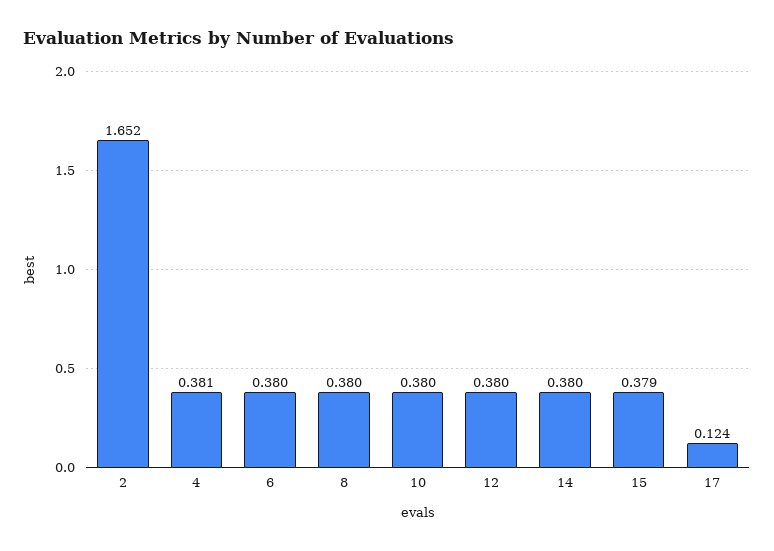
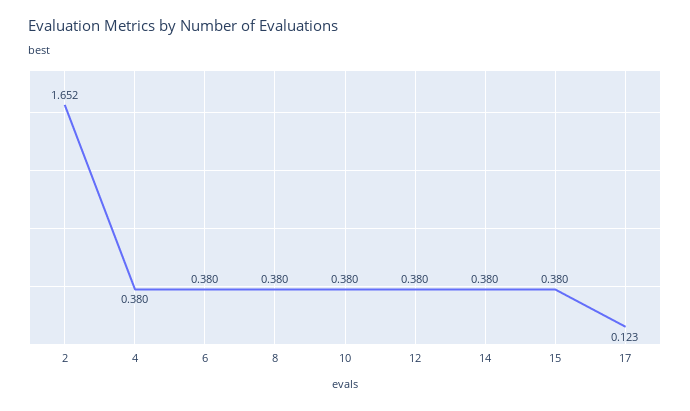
  {
    "2": 1.652,
-   "4": 0.381,
+   "4": 0.38,
    "6": 0.38,
    "8": 0.38,
    "10": 0.38,
    "12": 0.38,
    "14": 0.38,
-   "15": 0.379,
+   "15": 0.38,
-   "17": 0.124
+   "17": 0.123
  }

